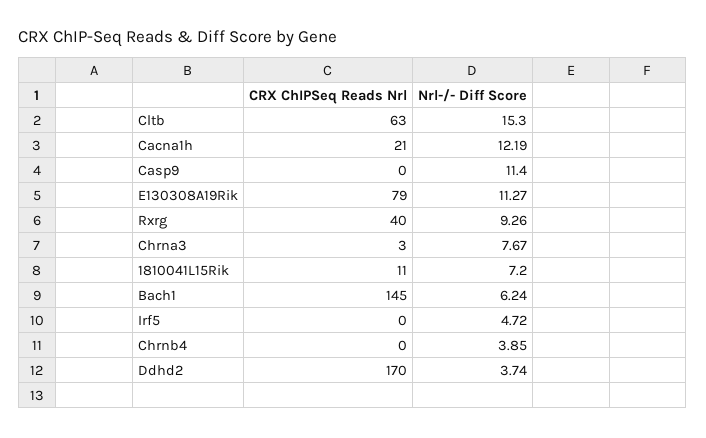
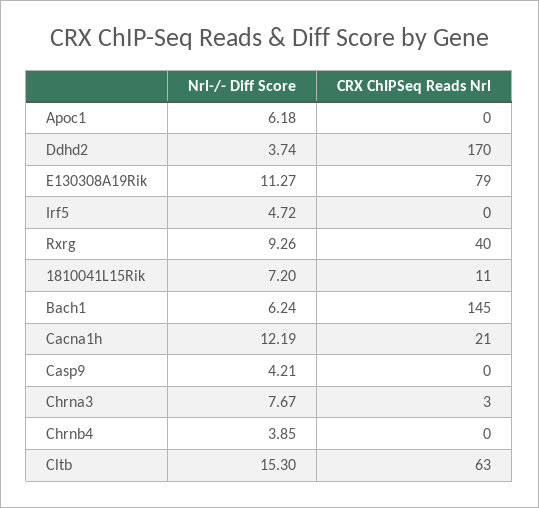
  {
    "CRX ChIPSeq Reads Nrl": {
      "Cltb": 63,
      "Cacna1h": 21,
      "Casp9": 0,
      "E130308A19Rik": 79,
      "Rxrg": 40,
      "Chrna3": 3,
      "1810041L15Rik": 11,
      "Bach1": 145,
      "Irf5": 0,
      "Chrnb4": 0,
-     "Ddhd2": 170
+     "Ddhd2": 170,
+     "Apoc1": 0
    },
    "Nrl-/- Diff Score": {
      "Cltb": 15.3,
      "Cacna1h": 12.19,
-     "Casp9": 11.4,
+     "Casp9": 4.21,
      "E130308A19Rik": 11.27,
      "Rxrg": 9.26,
      "Chrna3": 7.67,
      "1810041L15Rik": 7.2,
      "Bach1": 6.24,
      "Irf5": 4.72,
      "Chrnb4": 3.85,
-     "Ddhd2": 3.74
+     "Ddhd2": 3.74,
+     "Apoc1": 6.18
    }
  }

